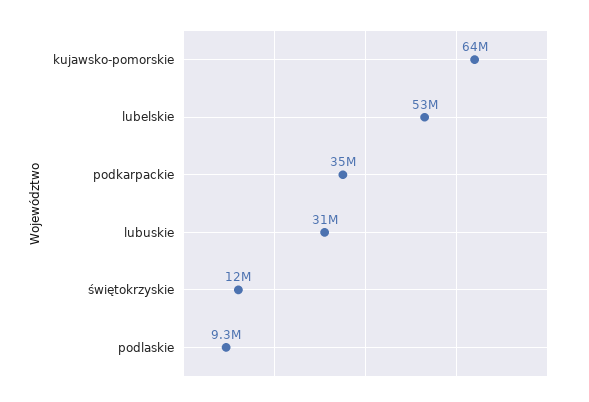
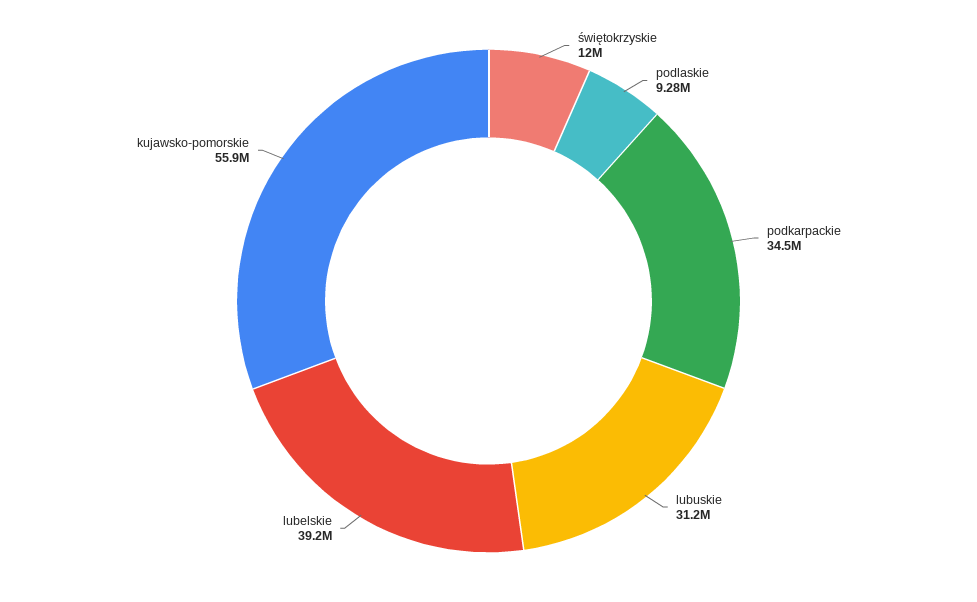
  {
-   "kujawsko-pomorskie": 64000000,
+   "kujawsko-pomorskie": 55900000,
-   "lubelskie": 53000000,
+   "lubelskie": 39200000,
    "podkarpackie": 34500000,
    "lubuskie": 31200000,
    "świętokrzyskie": 12000000,
    "podlaskie": 9280000
  }

